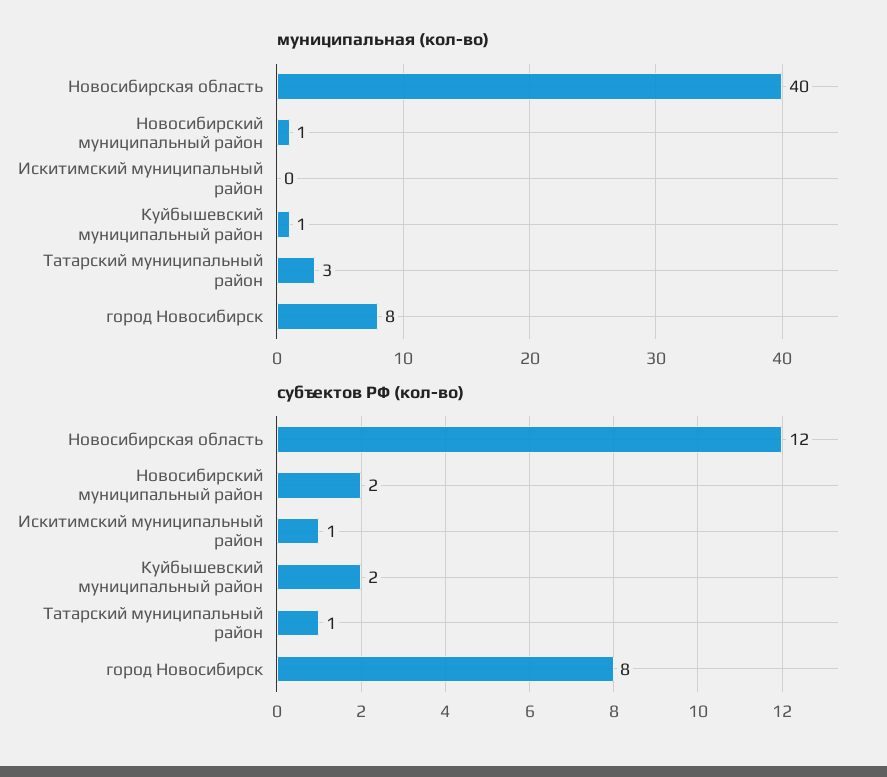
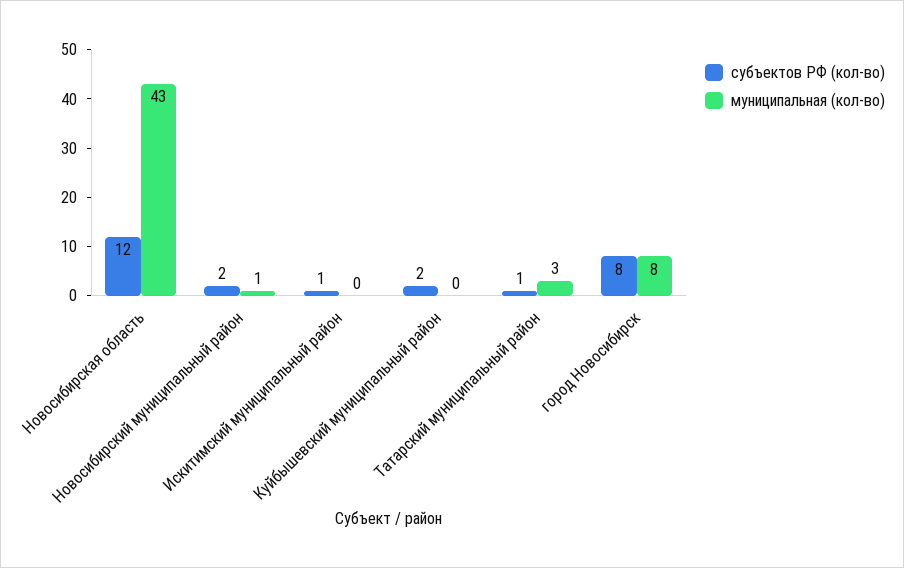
  {
    "муниципальная (кол-во)": {
-     "Новосибирская область": 40,
+     "Новосибирская область": 43,
      "Новосибирский муниципальный район": 1,
      "Искитимский муниципальный район": 0,
-     "Куйбышевский муниципальный район": 1,
+     "Куйбышевский муниципальный район": 0,
      "Татарский муниципальный район": 3,
      "город Новосибирск": 8
    },
    "субъектов РФ (кол-во)": {
      "Новосибирская область": 12,
      "Новосибирский муниципальный район": 2,
      "Искитимский муниципальный район": 1,
      "Куйбышевский муниципальный район": 2,
      "Татарский муниципальный район": 1,
      "город Новосибирск": 8
    }
  }

